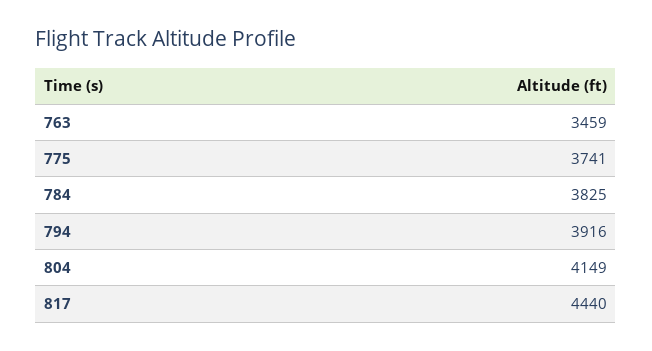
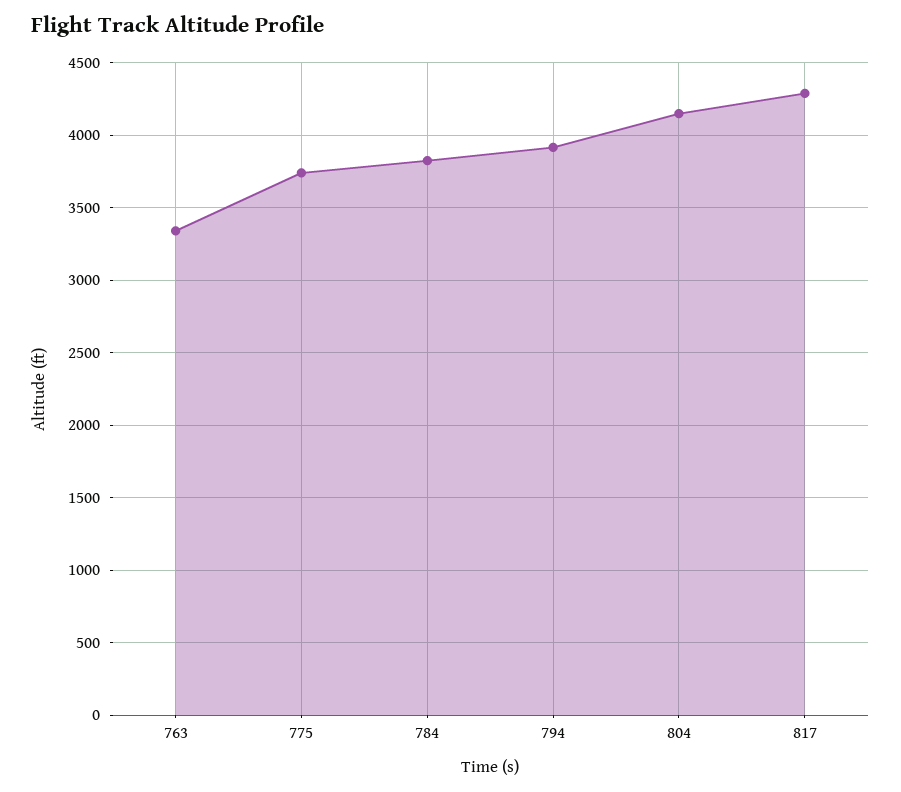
  {
-   "763": 3459,
+   "763": 3350,
    "775": 3741,
    "784": 3825,
    "794": 3916,
    "804": 4149,
-   "817": 4440
+   "817": 4300
  }

